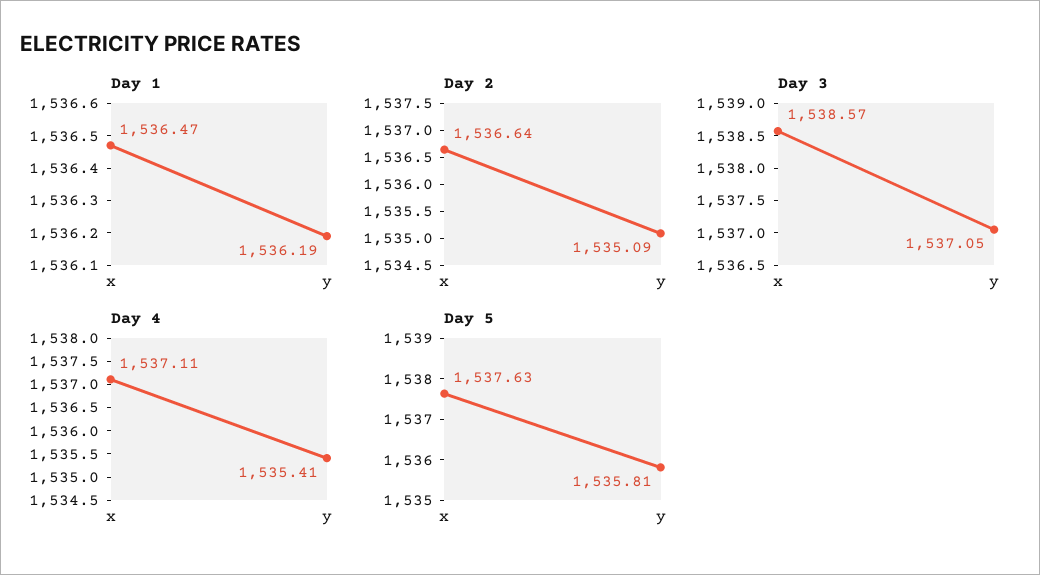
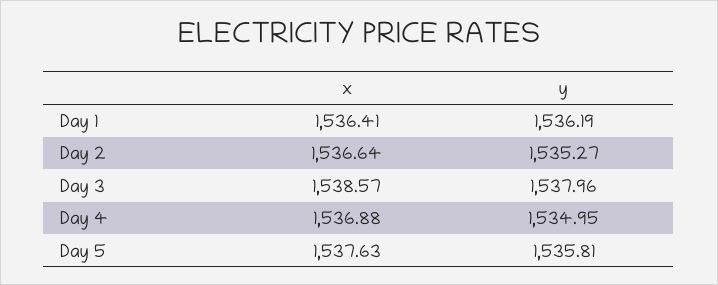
  {
    "Day 1": {
-     "x": 1536.47,
+     "x": 1536.41,
      "y": 1536.19
    },
    "Day 2": {
      "x": 1536.64,
-     "y": 1535.09
+     "y": 1535.27
    },
    "Day 3": {
      "x": 1538.57,
-     "y": 1537.05
+     "y": 1537.96
    },
    "Day 4": {
-     "x": 1537.11,
+     "x": 1536.88,
-     "y": 1535.41
+     "y": 1534.95
    },
    "Day 5": {
      "x": 1537.63,
      "y": 1535.81
    }
  }

